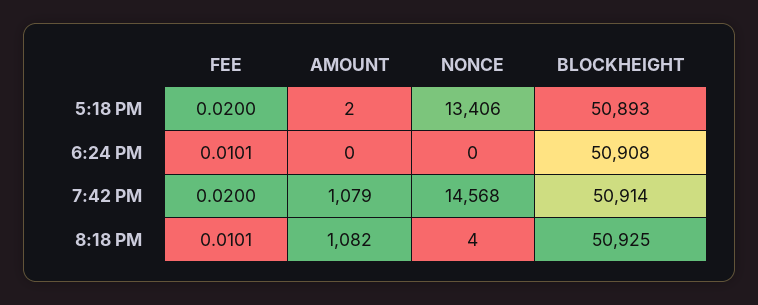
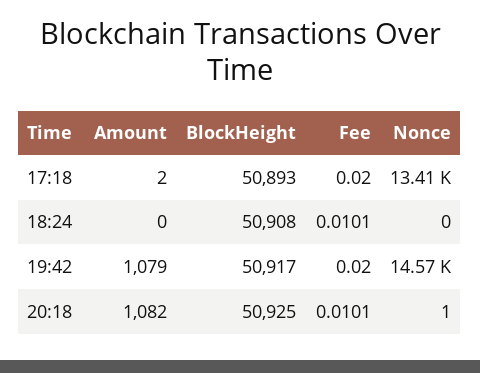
  {
    "FEE": {
      "5:18 PM": 0.02,
      "6:24 PM": 0.0101,
      "7:42 PM": 0.02,
      "8:18 PM": 0.0101
    },
    "AMOUNT": {
      "5:18 PM": 2,
      "6:24 PM": 0,
      "7:42 PM": 1079,
      "8:18 PM": 1082
    },
    "NONCE": {
      "5:18 PM": 13406,
      "6:24 PM": 0,
      "7:42 PM": 14568,
-     "8:18 PM": 4
+     "8:18 PM": 1
    },
    "BLOCKHEIGHT": {
      "5:18 PM": 50893,
      "6:24 PM": 50908,
-     "7:42 PM": 50914,
+     "7:42 PM": 50917,
      "8:18 PM": 50925
    }
  }

